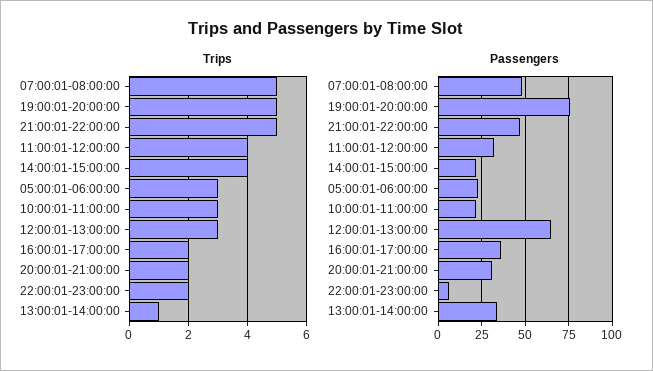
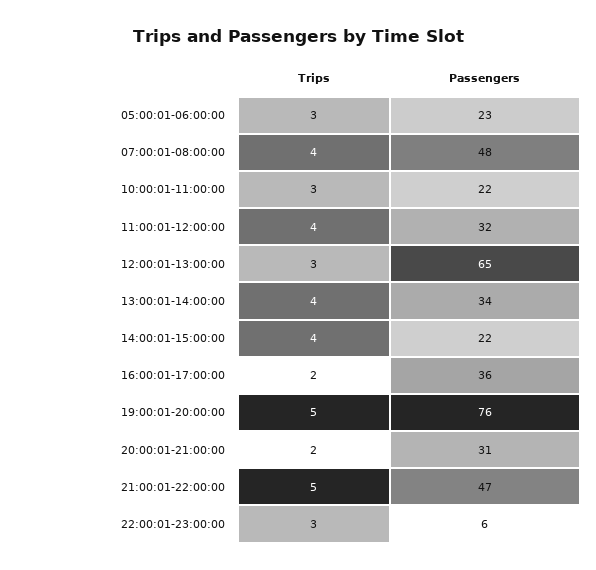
  {
    "Trips": {
-     "07:00:01-08:00:00": 5,
+     "07:00:01-08:00:00": 4,
      "19:00:01-20:00:00": 5,
      "21:00:01-22:00:00": 5,
      "11:00:01-12:00:00": 4,
      "14:00:01-15:00:00": 4,
      "05:00:01-06:00:00": 3,
      "10:00:01-11:00:00": 3,
      "12:00:01-13:00:00": 3,
      "16:00:01-17:00:00": 2,
      "20:00:01-21:00:00": 2,
-     "22:00:01-23:00:00": 2,
+     "22:00:01-23:00:00": 3,
-     "13:00:01-14:00:00": 1
+     "13:00:01-14:00:00": 4
    },
    "Passengers": {
      "07:00:01-08:00:00": 48,
      "19:00:01-20:00:00": 76,
      "21:00:01-22:00:00": 47,
      "11:00:01-12:00:00": 32,
      "14:00:01-15:00:00": 22,
      "05:00:01-06:00:00": 23,
      "10:00:01-11:00:00": 22,
      "12:00:01-13:00:00": 65,
      "16:00:01-17:00:00": 36,
      "20:00:01-21:00:00": 31,
      "22:00:01-23:00:00": 6,
      "13:00:01-14:00:00": 34
    }
  }

